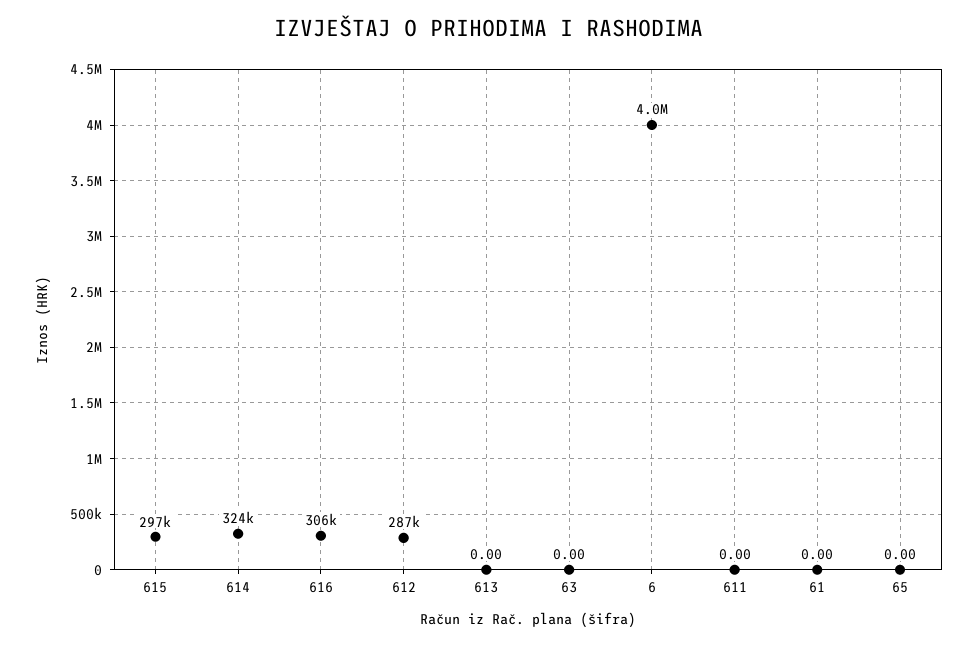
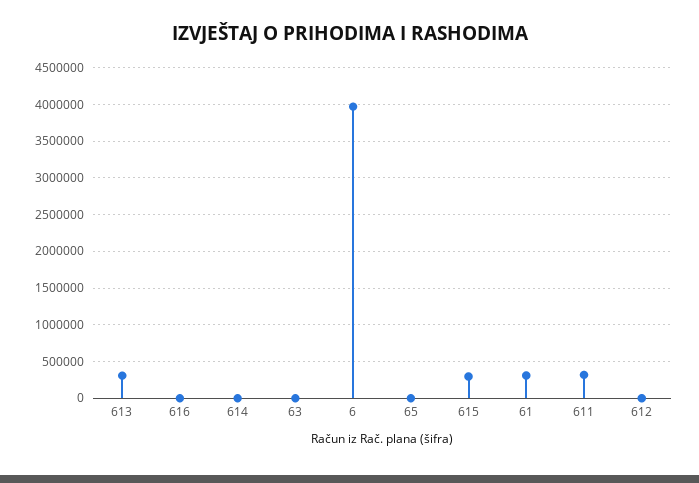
  {
    "615": 297000,
-   "614": 324000,
+   "614": 0,
-   "616": 306000,
+   "616": 0,
-   "612": 287000,
+   "612": 0,
-   "613": 0,
+   "613": 300000,
    "63": 0,
    "6": 4000000,
-   "611": 0,
+   "611": 300000,
-   "61": 0,
+   "61": 300000,
    "65": 0
  }

